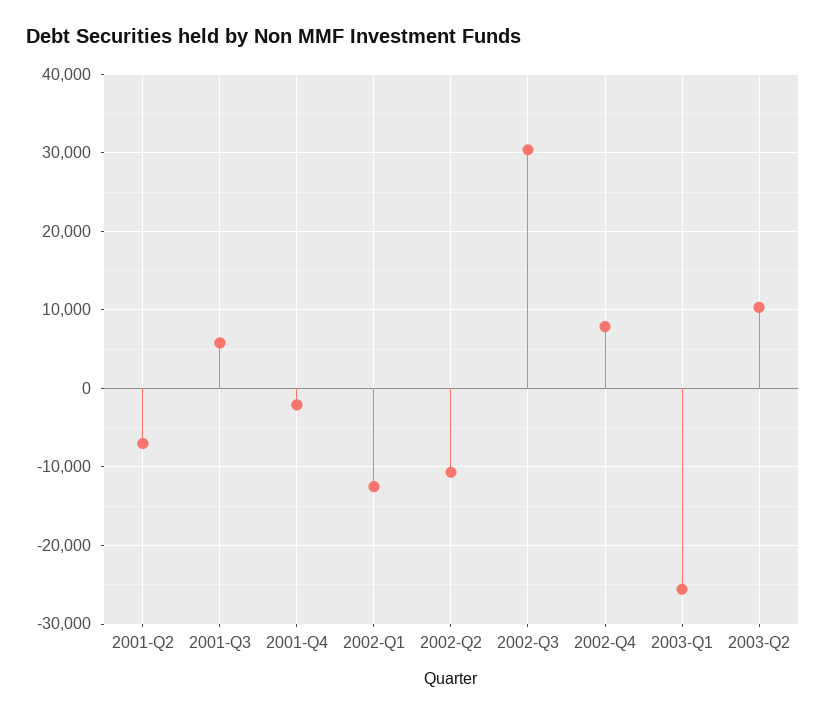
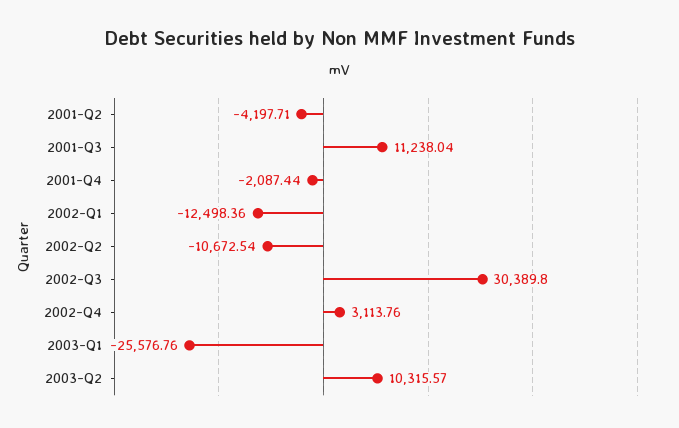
  {
-   "2001-Q2": -7000,
+   "2001-Q2": -4197.71,
-   "2001-Q3": 6000,
+   "2001-Q3": 11238.04,
    "2001-Q4": -2087.44,
    "2002-Q1": -12498.36,
    "2002-Q2": -10672.54,
    "2002-Q3": 30389.8,
-   "2002-Q4": 8000,
+   "2002-Q4": 3113.76,
    "2003-Q1": -25576.76,
    "2003-Q2": 10315.57
  }

